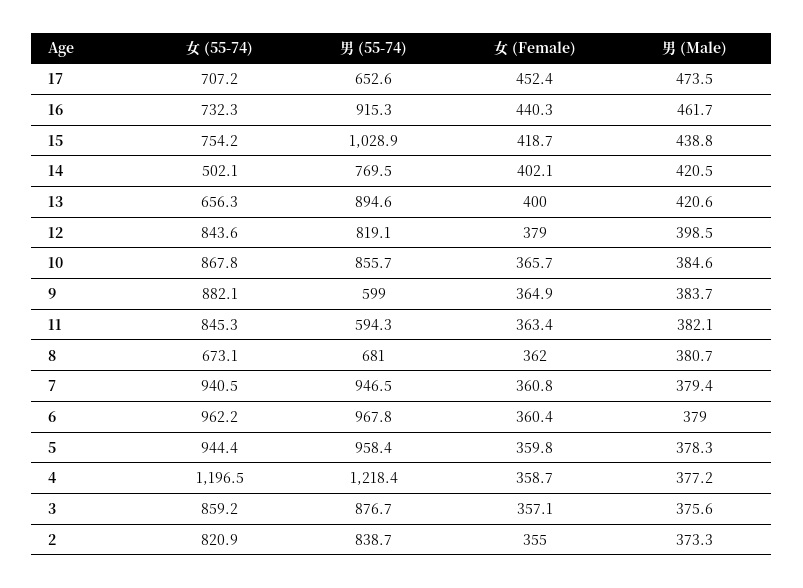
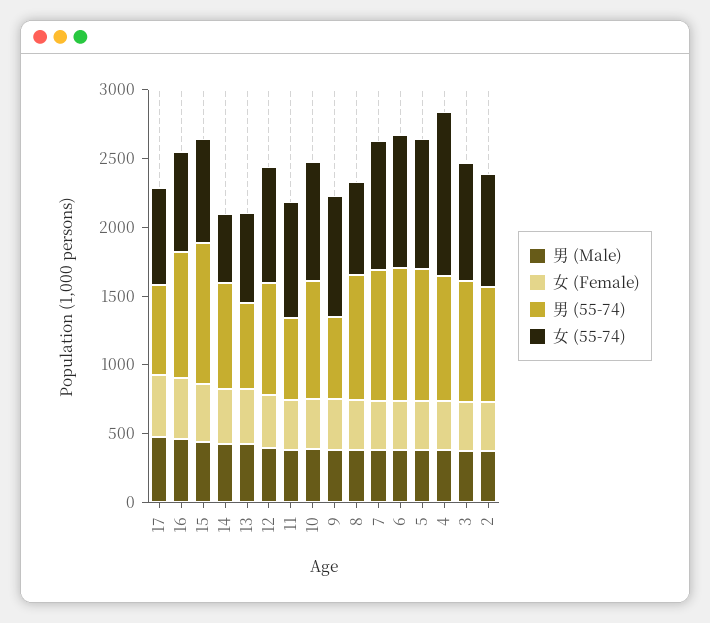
  {
    "女 (55-74)": {
      "17": 707.2,
      "16": 732.3,
      "15": 754.2,
      "14": 502.1,
      "13": 656.3,
      "12": 843.6,
      "10": 867.8,
      "9": 882.1,
      "11": 845.3,
      "8": 673.1,
      "7": 940.5,
      "6": 962.2,
      "5": 944.4,
      "4": 1196.5,
      "3": 859.2,
      "2": 820.9
    },
    "男 (55-74)": {
      "17": 652.6,
      "16": 915.3,
      "15": 1028.9,
      "14": 769.5,
-     "13": 894.6,
+     "13": 600,
      "12": 819.1,
      "10": 855.7,
      "9": 599,
      "11": 594.3,
-     "8": 681,
+     "8": 900,
      "7": 946.5,
      "6": 967.8,
      "5": 958.4,
-     "4": 1218.4,
+     "4": 900,
      "3": 876.7,
      "2": 838.7
    },
    "女 (Female)": {
      "17": 452.4,
      "16": 440.3,
      "15": 418.7,
      "14": 402.1,
      "13": 400,
      "12": 379,
      "10": 365.7,
      "9": 364.9,
      "11": 363.4,
      "8": 362,
      "7": 360.8,
      "6": 360.4,
      "5": 359.8,
      "4": 358.7,
      "3": 357.1,
      "2": 355
    },
    "男 (Male)": {
      "17": 473.5,
      "16": 461.7,
      "15": 438.8,
      "14": 420.5,
      "13": 420.6,
      "12": 398.5,
      "10": 384.6,
      "9": 383.7,
      "11": 382.1,
      "8": 380.7,
      "7": 379.4,
      "6": 379,
      "5": 378.3,
      "4": 377.2,
      "3": 375.6,
      "2": 373.3
    }
  }

